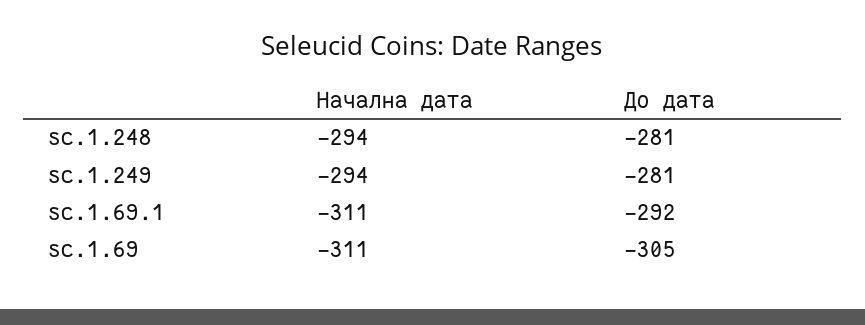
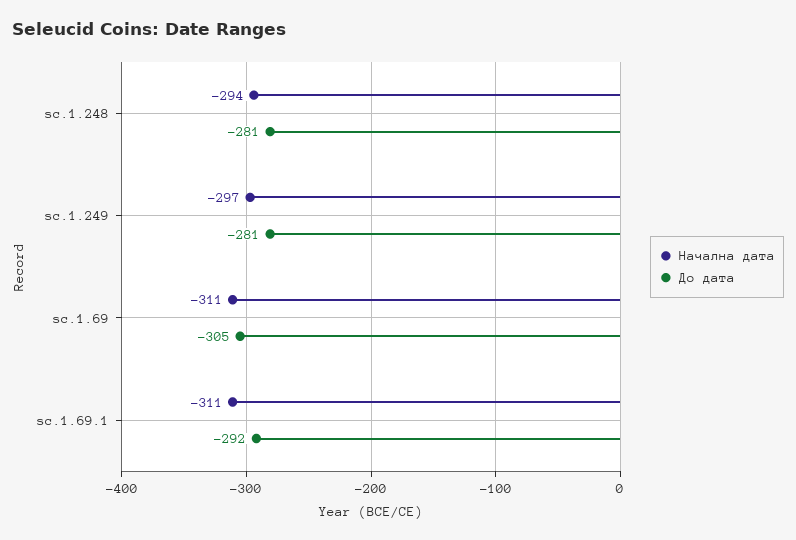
  {
    "Начална дата": {
      "sc.1.248": -294,
-     "sc.1.249": -294,
+     "sc.1.249": -297,
      "sc.1.69.1": -311,
      "sc.1.69": -311
    },
    "До дата": {
      "sc.1.248": -281,
      "sc.1.249": -281,
      "sc.1.69.1": -292,
      "sc.1.69": -305
    }
  }

